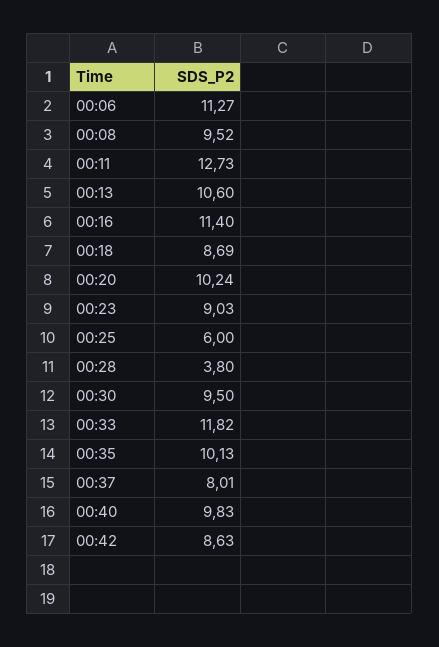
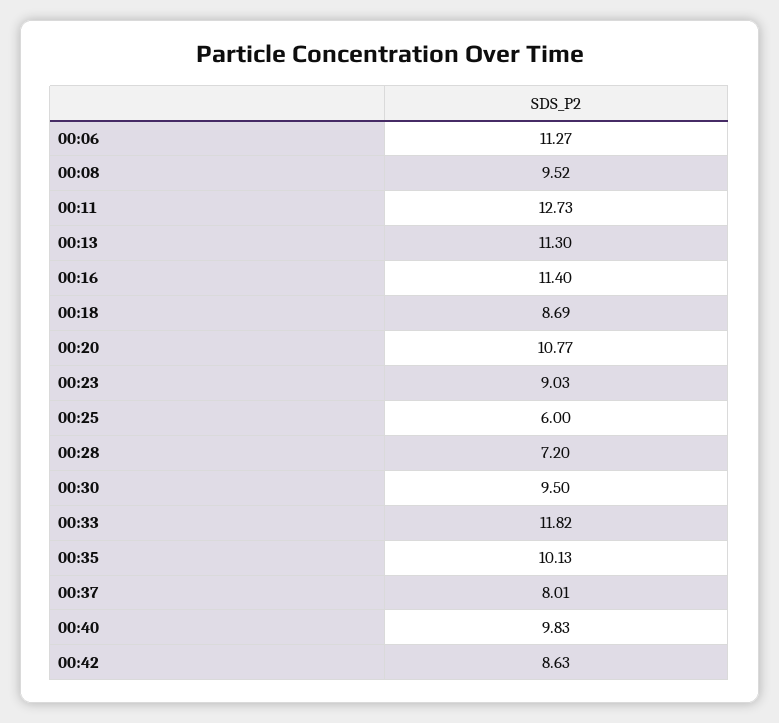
  {
    "00:06": 11.27,
    "00:08": 9.52,
    "00:11": 12.73,
-   "00:13": 10.6,
+   "00:13": 11.3,
    "00:16": 11.4,
    "00:18": 8.69,
-   "00:20": 10.24,
+   "00:20": 10.77,
    "00:23": 9.03,
    "00:25": 6,
-   "00:28": 3.8,
+   "00:28": 7.2,
    "00:30": 9.5,
    "00:33": 11.82,
    "00:35": 10.13,
    "00:37": 8.01,
    "00:40": 9.83,
    "00:42": 8.63
  }

